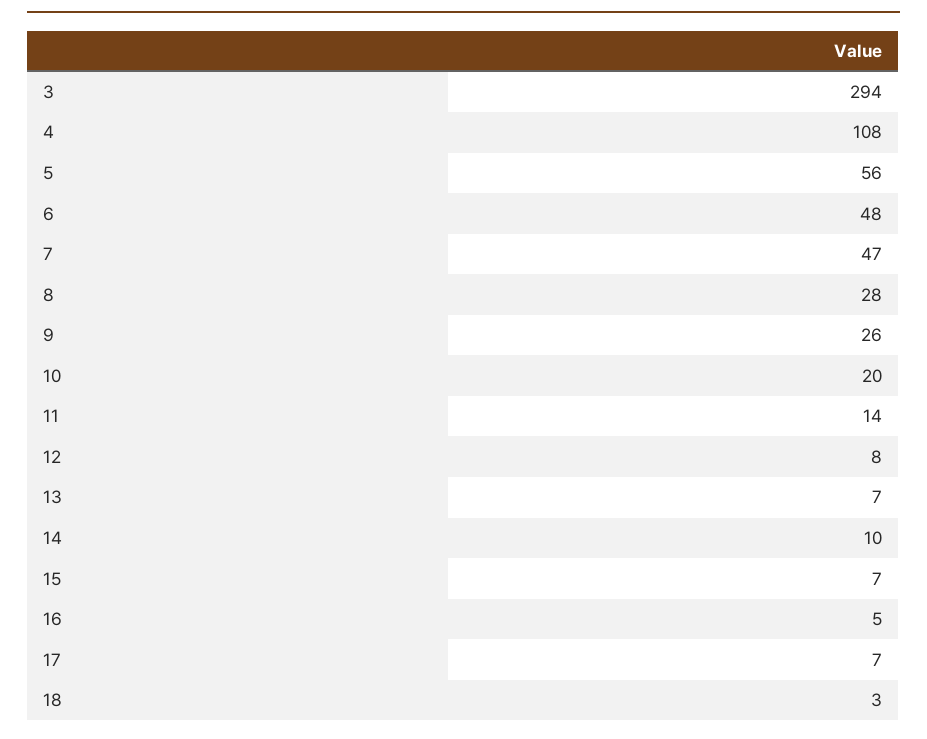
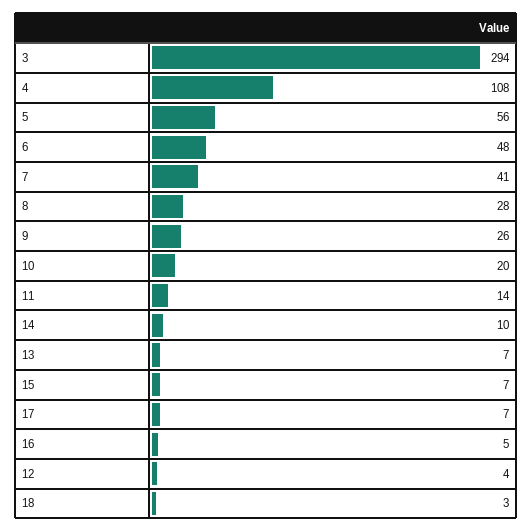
  {
    "3": 294,
    "4": 108,
    "5": 56,
    "6": 48,
-   "7": 47,
+   "7": 41,
    "8": 28,
    "9": 26,
    "10": 20,
    "11": 14,
-   "12": 8,
+   "12": 4,
    "13": 7,
    "14": 10,
    "15": 7,
    "16": 5,
    "17": 7,
    "18": 3
  }

